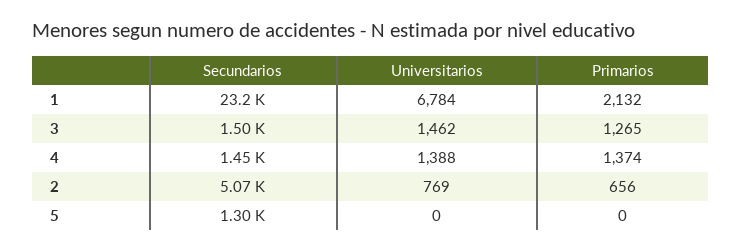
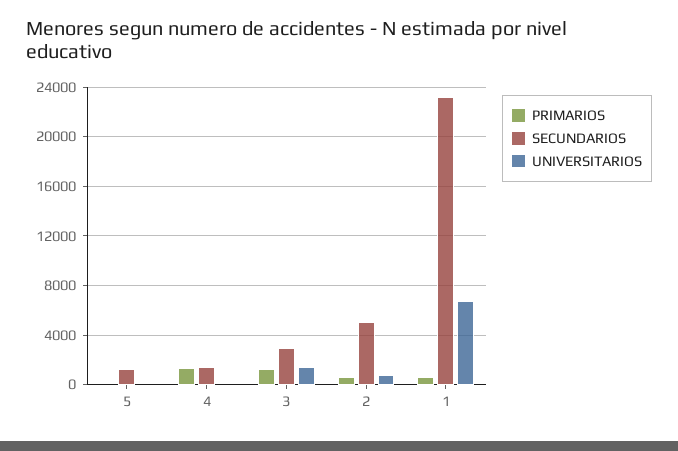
  {
    "Secundarios": {
      "1": 23200,
-     "3": 1500,
+     "3": 3000,
      "4": 1450,
      "2": 5070,
      "5": 1300
    },
    "Universitarios": {
      "1": 6784,
      "3": 1462,
-     "4": 1388,
+     "4": 0,
      "2": 769,
      "5": 0
    },
    "Primarios": {
-     "1": 2132,
+     "1": 500,
      "3": 1265,
      "4": 1374,
      "2": 656,
      "5": 0
    }
  }

